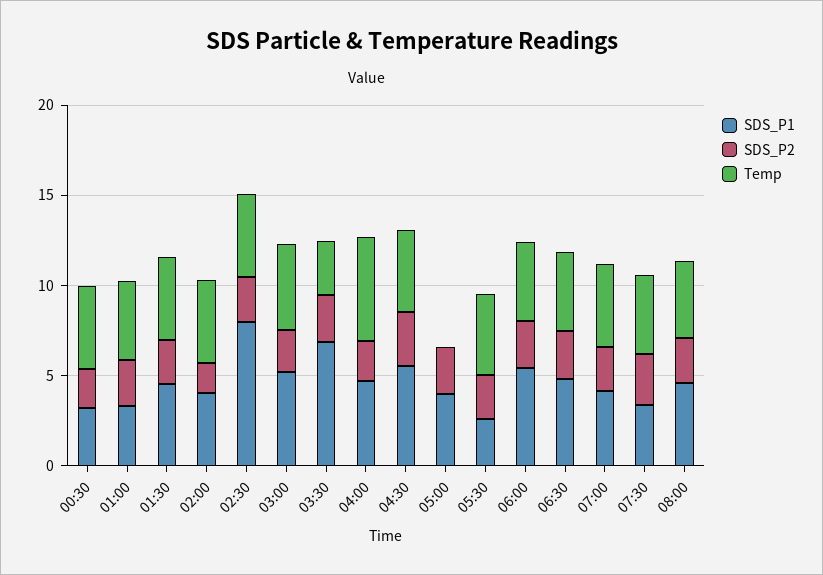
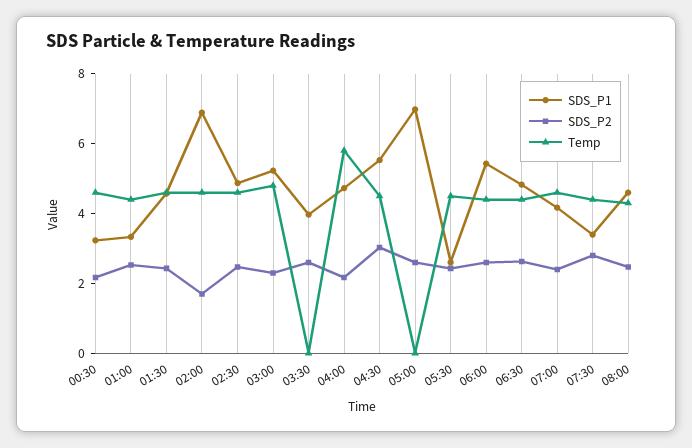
  {
    "SDS_P1": {
      "00:30": 3,
      "01:00": 3.5,
      "01:30": 4.5,
-     "02:00": 4,
+     "02:00": 7,
-     "02:30": 8,
+     "02:30": 5,
      "03:00": 5,
-     "03:30": 7,
+     "03:30": 4,
      "04:00": 4.5,
      "04:30": 5.5,
-     "05:00": 4,
+     "05:00": 7,
      "05:30": 2.5,
      "06:00": 5.5,
      "06:30": 5,
      "07:00": 4,
      "07:30": 3.5,
      "08:00": 4.5
    },
    "SDS_P2": {
      "00:30": 2,
      "01:00": 2.5,
      "01:30": 2.5,
      "02:00": 1.5,
      "02:30": 2.5,
      "03:00": 2.5,
      "03:30": 2.5,
      "04:00": 2,
      "04:30": 3,
      "05:00": 2.5,
      "05:30": 2.5,
      "06:00": 2.5,
      "06:30": 2.5,
      "07:00": 2.5,
      "07:30": 3,
      "08:00": 2.5
    },
    "Temp": {
      "00:30": 4.5,
      "01:00": 4.5,
      "01:30": 4.5,
      "02:00": 4.5,
      "02:30": 4.5,
      "03:00": 5,
-     "03:30": 3,
+     "03:30": 0,
      "04:00": 6,
      "04:30": 4.5,
      "05:00": 0,
      "05:30": 4.5,
      "06:00": 4.5,
      "06:30": 4.5,
      "07:00": 4.5,
      "07:30": 4.5,
      "08:00": 4.5
    }
  }

